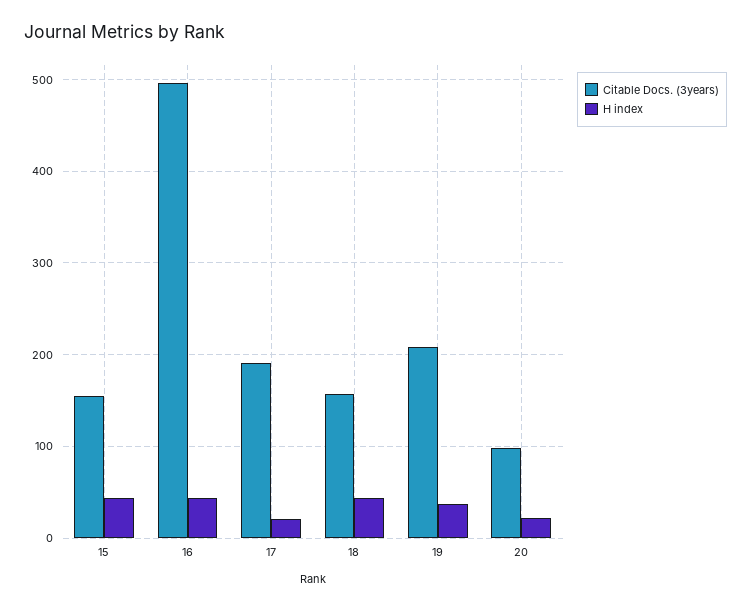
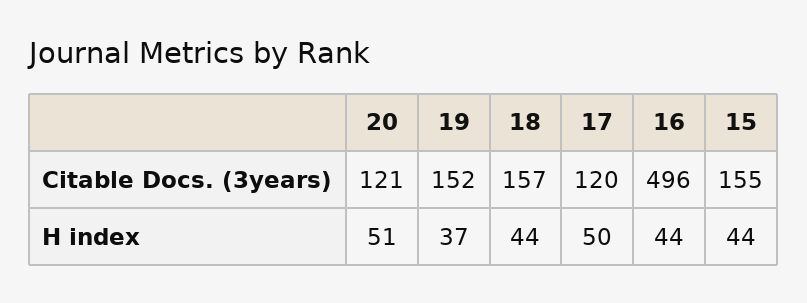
  {
    "Citable Docs. (3years)": {
      "15": 155,
      "16": 496,
-     "17": 190,
+     "17": 120,
      "18": 157,
-     "19": 210,
+     "19": 152,
-     "20": 100
+     "20": 121
    },
    "H index": {
      "15": 44,
      "16": 44,
-     "17": 20,
+     "17": 50,
      "18": 44,
      "19": 37,
-     "20": 20
+     "20": 51
    }
  }

